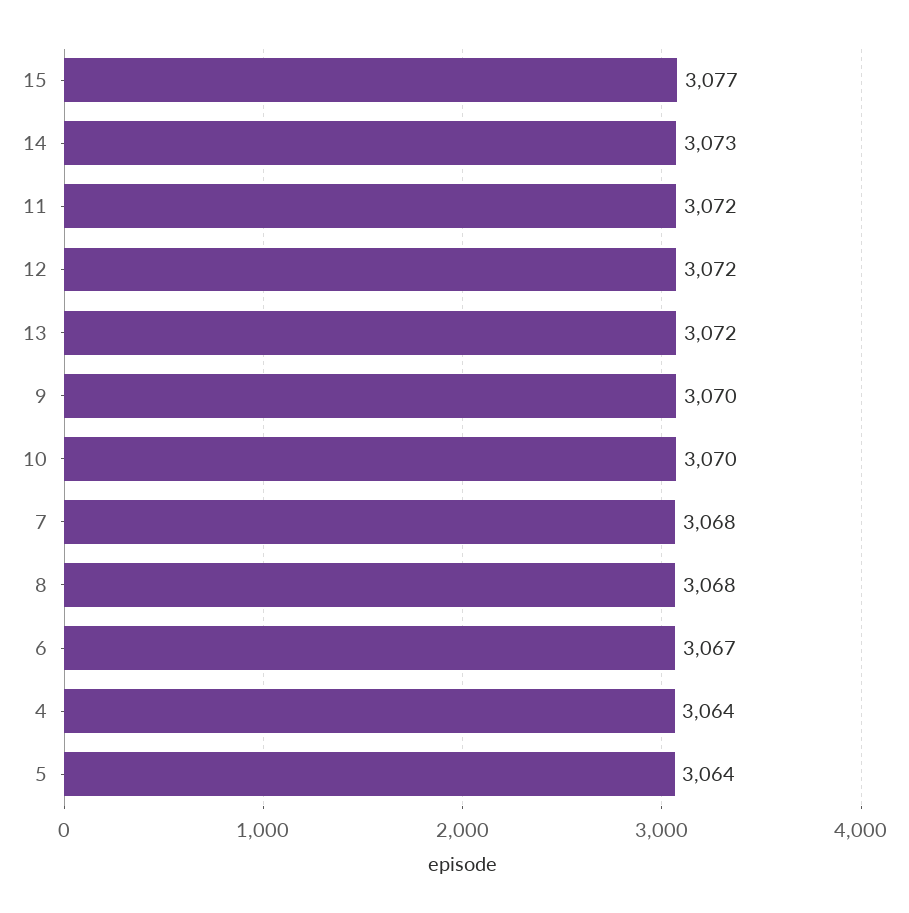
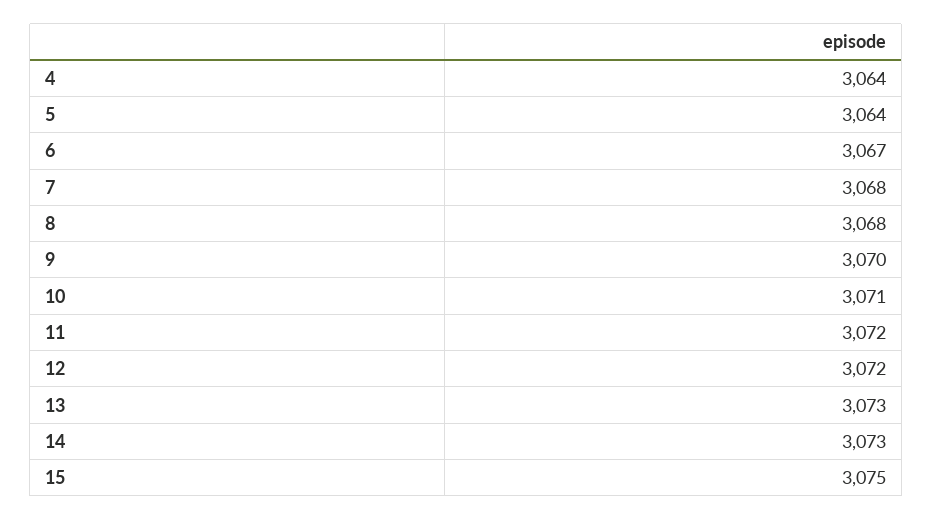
  {
-   "15": 3077,
+   "15": 3075,
    "14": 3073,
    "11": 3072,
    "12": 3072,
-   "13": 3072,
+   "13": 3073,
    "9": 3070,
-   "10": 3070,
+   "10": 3071,
    "7": 3068,
    "8": 3068,
    "6": 3067,
    "4": 3064,
    "5": 3064
  }

